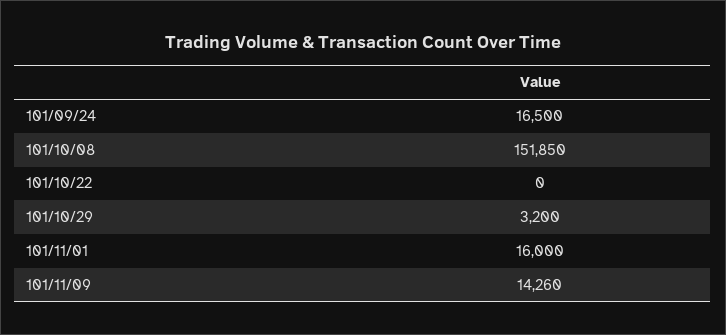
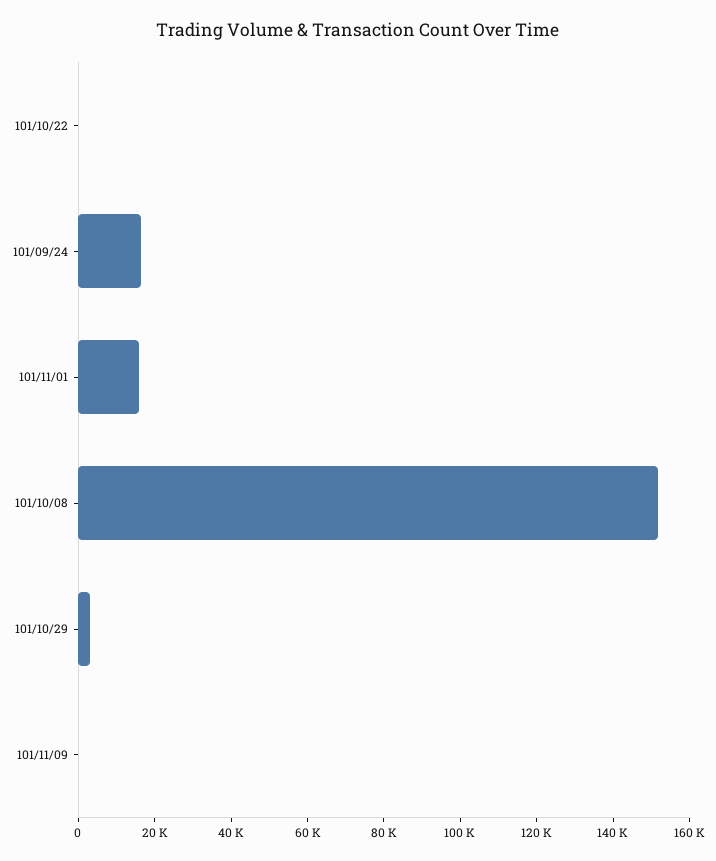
  {
    "101/09/24": 16500,
    "101/10/08": 151850,
    "101/10/22": 0,
    "101/10/29": 3200,
    "101/11/01": 16000,
-   "101/11/09": 14260
+   "101/11/09": 0
  }

